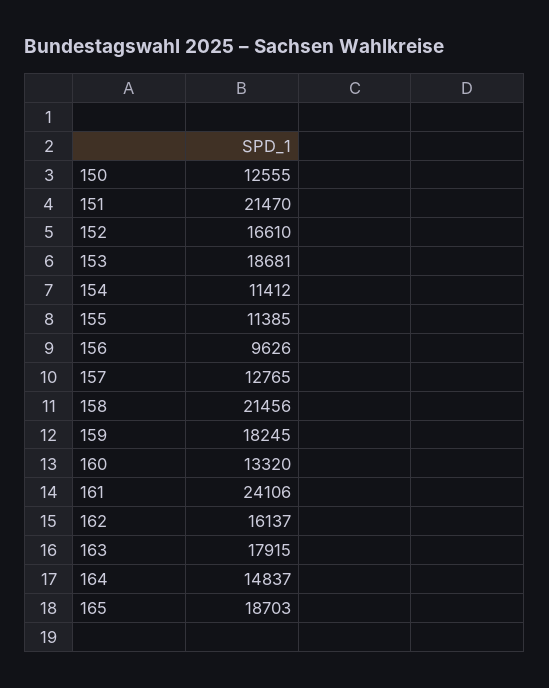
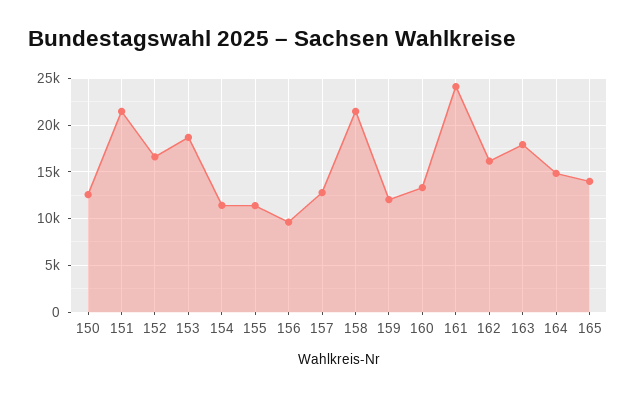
  {
    "150": 12555,
    "151": 21470,
    "152": 16610,
    "153": 18681,
    "154": 11412,
    "155": 11385,
    "156": 9626,
    "157": 12765,
    "158": 21456,
-   "159": 18245,
+   "159": 12000,
    "160": 13320,
    "161": 24106,
    "162": 16137,
    "163": 17915,
    "164": 14837,
-   "165": 18703
+   "165": 14000
  }

